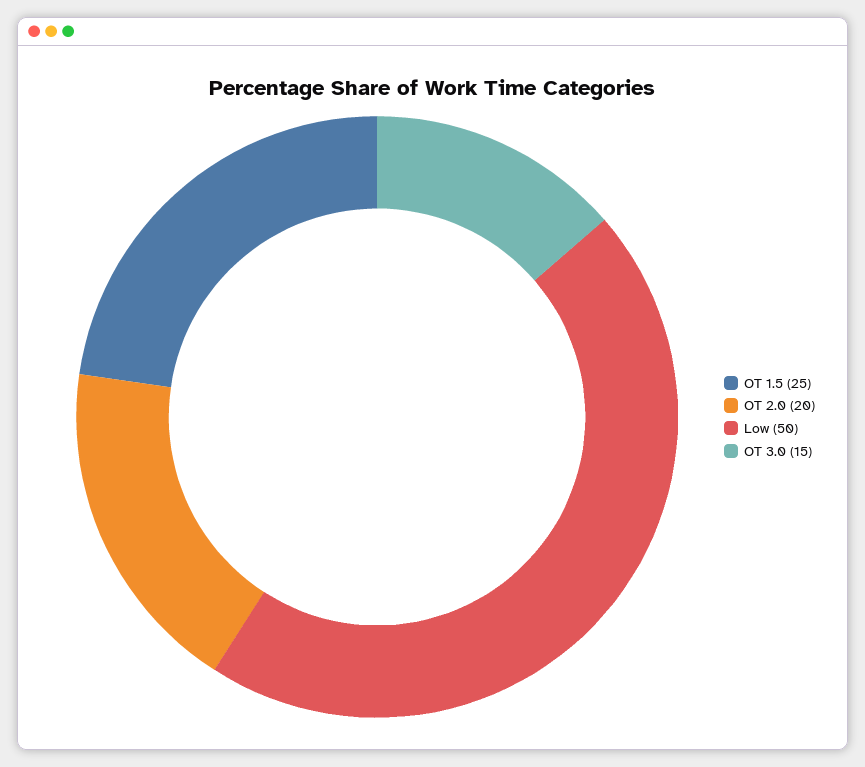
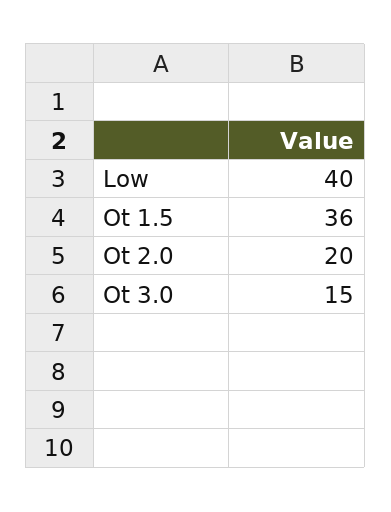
  {
-   "OT 1.5": 25,
+   "OT 1.5": 36,
    "OT 2.0": 20,
-   "Low": 50,
+   "Low": 40,
    "OT 3.0": 15
  }

